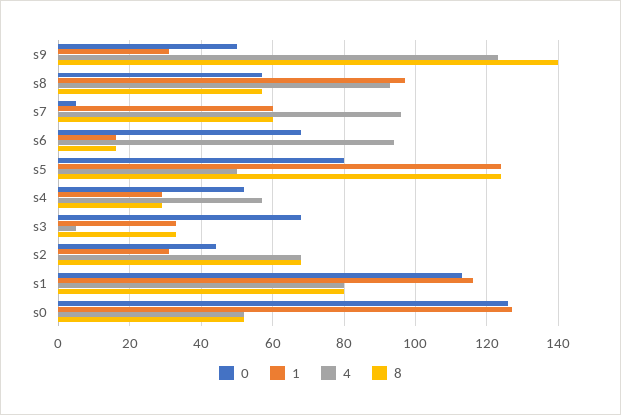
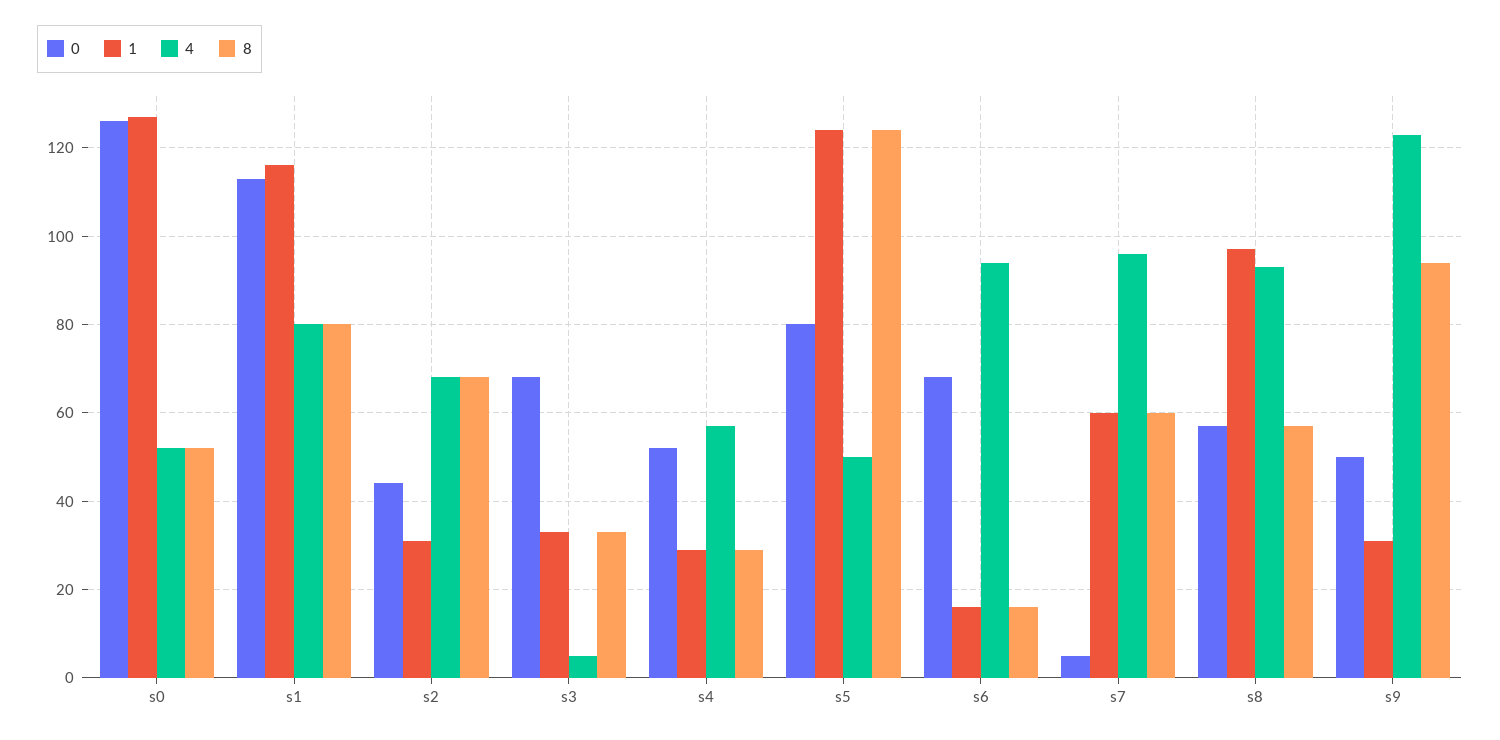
  {
    "0": {
      "s9": 50,
      "s8": 55,
      "s7": 5,
      "s6": 70,
      "s5": 80,
      "s4": 50,
      "s3": 70,
      "s2": 45,
      "s1": 115,
      "s0": 125
    },
    "1": {
      "s9": 30,
      "s8": 95,
      "s7": 60,
      "s6": 15,
      "s5": 125,
      "s4": 30,
      "s3": 35,
      "s2": 30,
      "s1": 115,
      "s0": 125
    },
    "4": {
      "s9": 125,
      "s8": 95,
      "s7": 95,
      "s6": 95,
      "s5": 50,
      "s4": 55,
      "s3": 5,
      "s2": 70,
      "s1": 80,
      "s0": 50
    },
    "8": {
-     "s9": 140,
+     "s9": 95,
      "s8": 55,
      "s7": 60,
      "s6": 15,
      "s5": 125,
      "s4": 30,
      "s3": 35,
      "s2": 70,
      "s1": 80,
      "s0": 50
    }
  }

